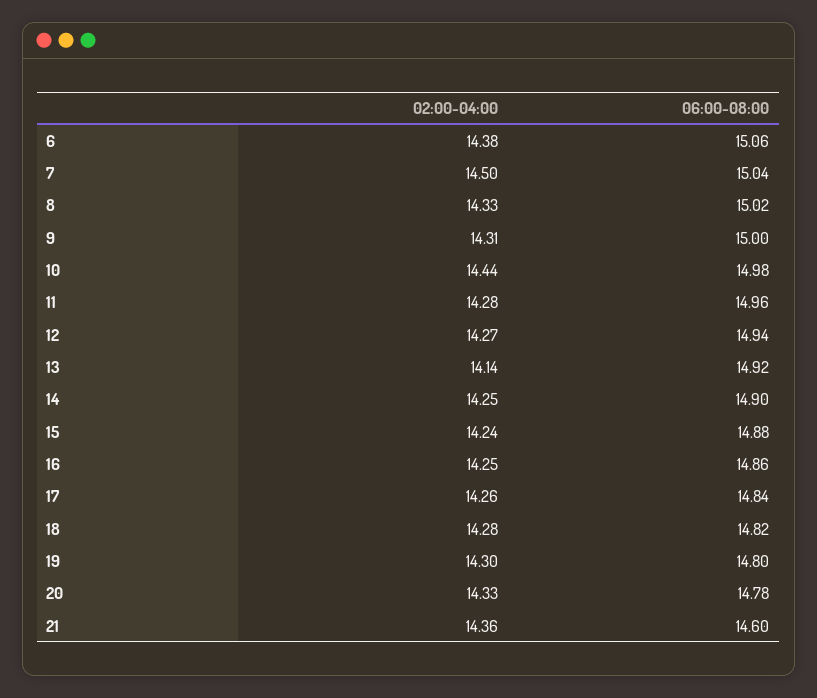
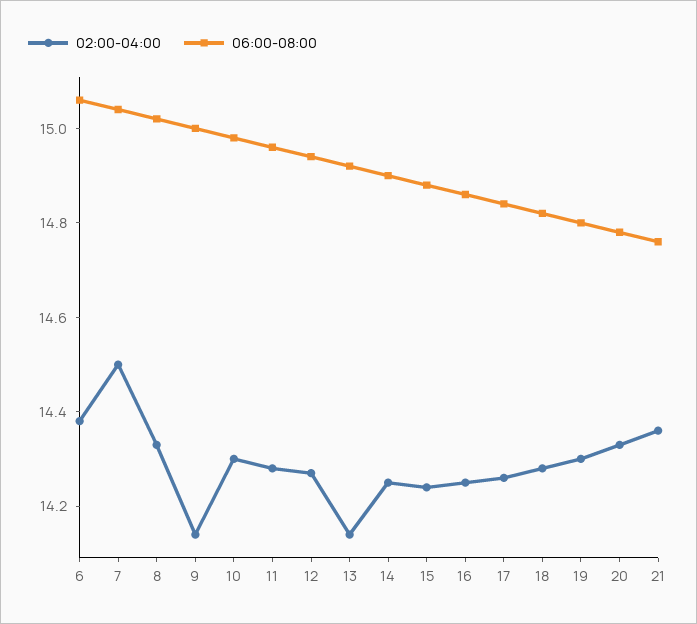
  {
    "02:00-04:00": {
      "6": 14.38,
      "7": 14.5,
      "8": 14.33,
-     "9": 14.31,
+     "9": 14.15,
-     "10": 14.44,
+     "10": 14.3,
      "11": 14.28,
      "12": 14.27,
      "13": 14.14,
      "14": 14.25,
      "15": 14.24,
      "16": 14.25,
      "17": 14.26,
      "18": 14.28,
      "19": 14.3,
      "20": 14.33,
      "21": 14.36
    },
    "06:00-08:00": {
      "6": 15.06,
      "7": 15.04,
      "8": 15.02,
      "9": 15,
      "10": 14.98,
      "11": 14.96,
      "12": 14.94,
      "13": 14.92,
      "14": 14.9,
      "15": 14.88,
      "16": 14.86,
      "17": 14.84,
      "18": 14.82,
      "19": 14.8,
      "20": 14.78,
-     "21": 14.6
+     "21": 14.75
    }
  }

